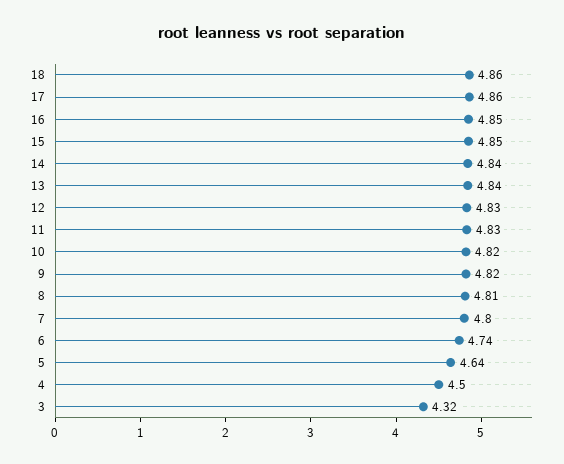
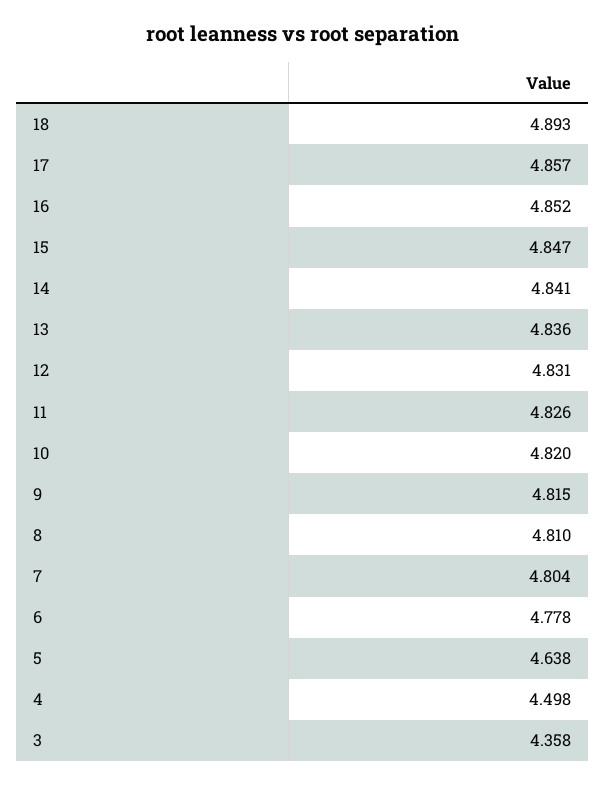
  {
-   "18": 4.86,
+   "18": 4.893,
    "17": 4.857,
    "16": 4.852,
    "15": 4.847,
    "14": 4.841,
    "13": 4.836,
    "12": 4.831,
    "11": 4.826,
    "10": 4.82,
    "9": 4.815,
    "8": 4.81,
    "7": 4.804,
-   "6": 4.74,
+   "6": 4.778,
    "5": 4.638,
    "4": 4.498,
-   "3": 4.32
+   "3": 4.358
  }

